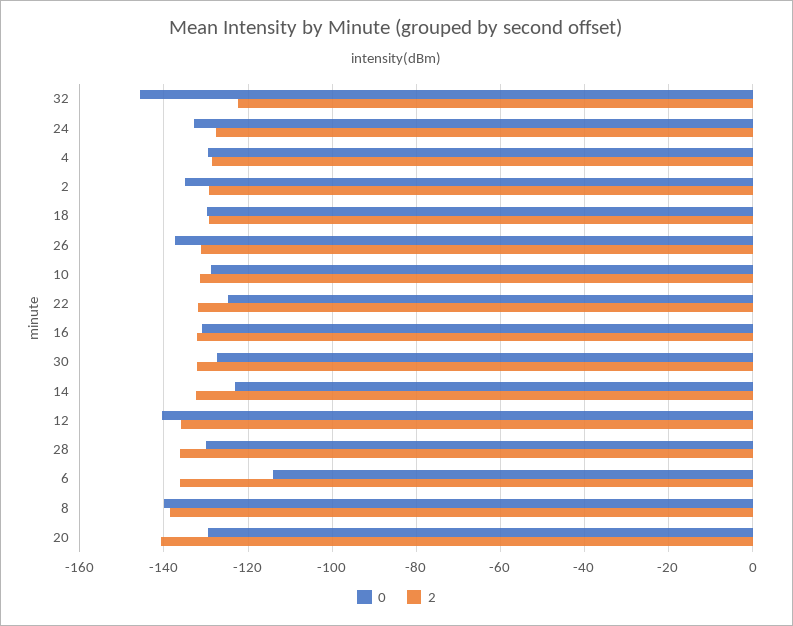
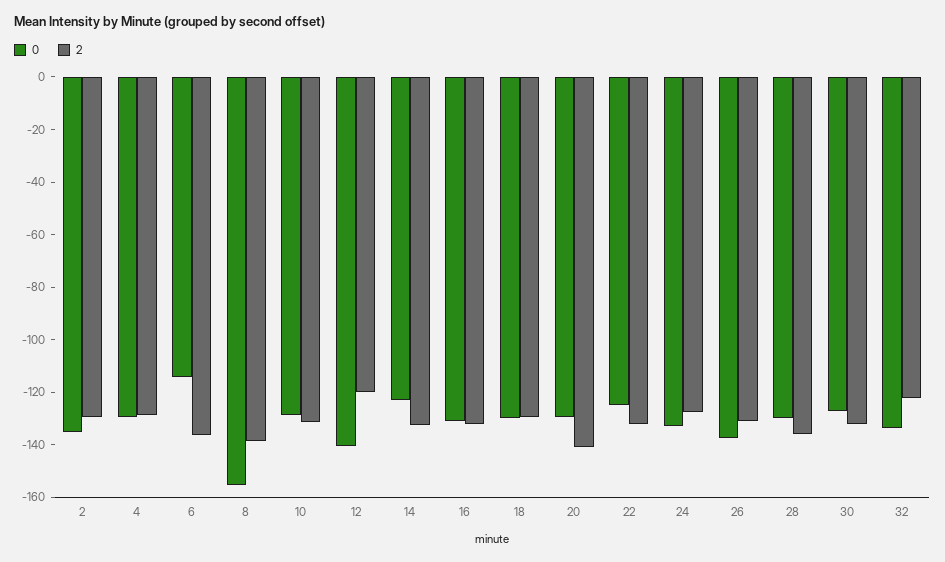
  {
    "0": {
-     "32": -146,
+     "32": -135,
      "24": -132,
      "4": -130,
      "2": -136,
      "18": -130,
      "26": -138,
      "10": -128,
      "22": -124,
      "16": -130,
      "30": -128,
      "14": -124,
      "12": -140,
      "28": -130,
      "6": -114,
-     "8": -140,
+     "8": -155,
      "20": -130
    },
    "2": {
      "32": -122,
      "24": -128,
      "4": -128,
      "2": -130,
      "18": -130,
      "26": -132,
      "10": -132,
      "22": -132,
      "16": -132,
      "30": -132,
      "14": -132,
-     "12": -136,
+     "12": -120,
      "28": -136,
      "6": -136,
      "8": -138,
      "20": -140
    }
  }

